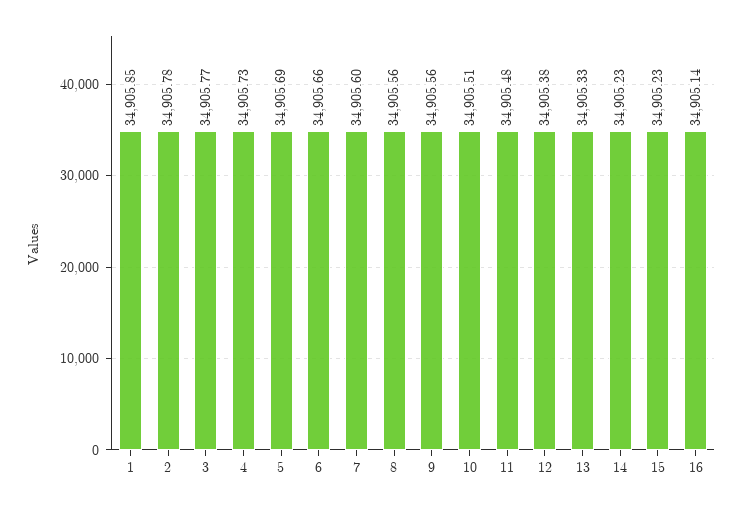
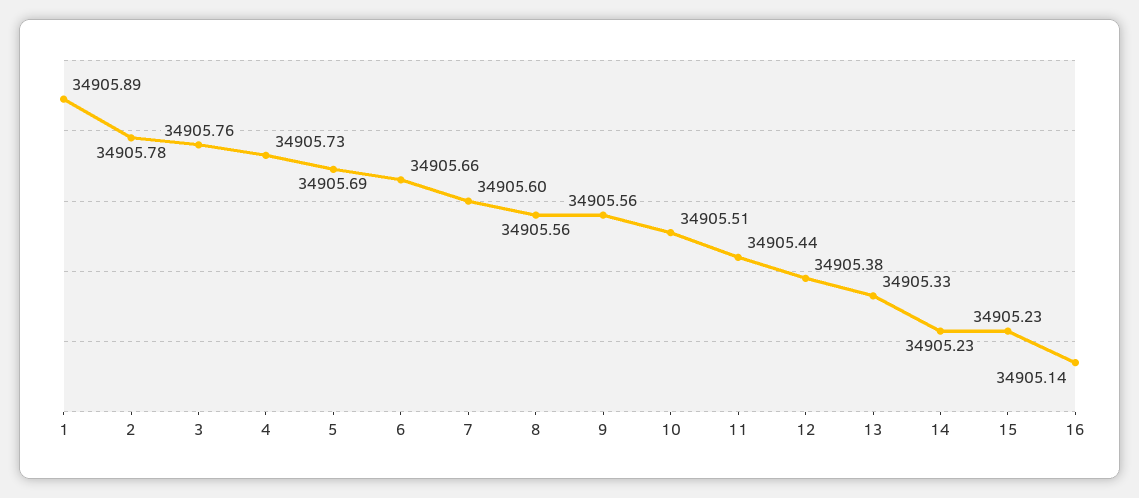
  {
-   "1": 34905.85,
+   "1": 34905.89,
    "2": 34905.78,
-   "3": 34905.77,
+   "3": 34905.76,
    "4": 34905.73,
    "5": 34905.69,
    "6": 34905.66,
    "7": 34905.6,
    "8": 34905.56,
    "9": 34905.56,
    "10": 34905.51,
-   "11": 34905.48,
+   "11": 34905.44,
    "12": 34905.38,
    "13": 34905.33,
    "14": 34905.23,
    "15": 34905.23,
    "16": 34905.14
  }

